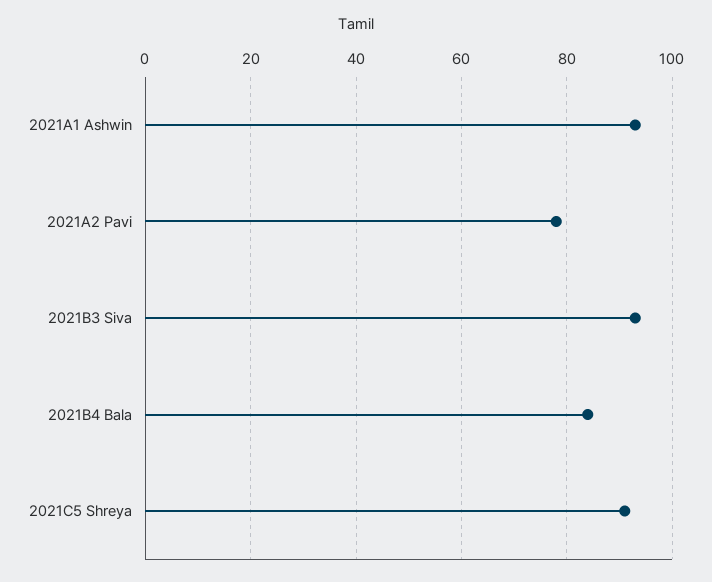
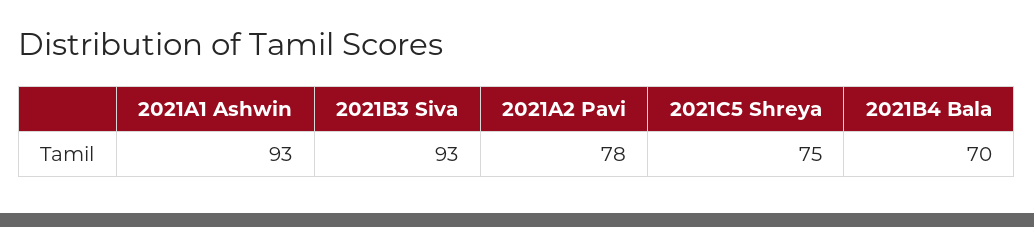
  {
    "2021A1 Ashwin": 93,
    "2021A2 Pavi": 78,
    "2021B3 Siva": 93,
-   "2021B4 Bala": 85,
+   "2021B4 Bala": 70,
-   "2021C5 Shreya": 90
+   "2021C5 Shreya": 75
  }

